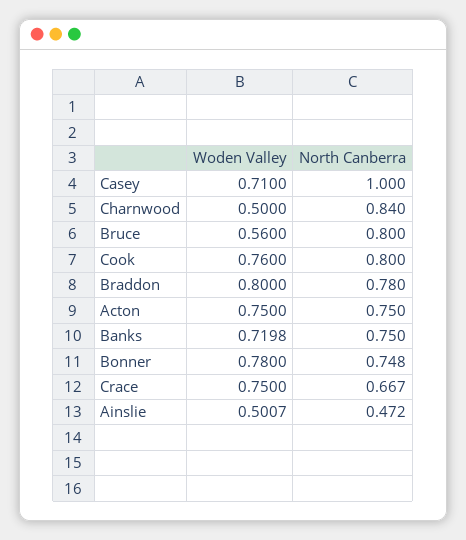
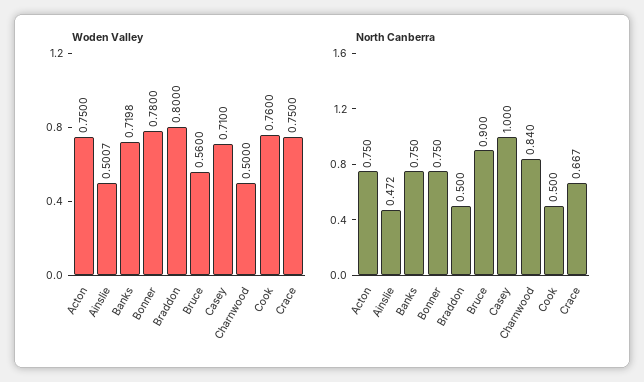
  {
    "Woden Valley": {
      "Casey": 0.71,
      "Charnwood": 0.5,
      "Bruce": 0.56,
      "Cook": 0.76,
      "Braddon": 0.8,
      "Acton": 0.75,
      "Banks": 0.7198,
      "Bonner": 0.78,
      "Crace": 0.75,
      "Ainslie": 0.5007
    },
    "North Canberra": {
      "Casey": 1,
      "Charnwood": 0.84,
-     "Bruce": 0.8,
+     "Bruce": 0.9,
-     "Cook": 0.8,
+     "Cook": 0.5,
-     "Braddon": 0.78,
+     "Braddon": 0.5,
      "Acton": 0.75,
      "Banks": 0.75,
-     "Bonner": 0.748,
+     "Bonner": 0.75,
      "Crace": 0.667,
      "Ainslie": 0.472
    }
  }

